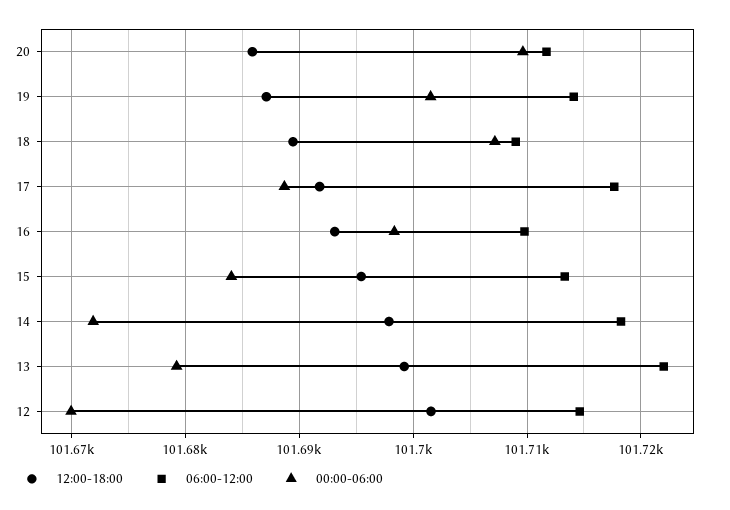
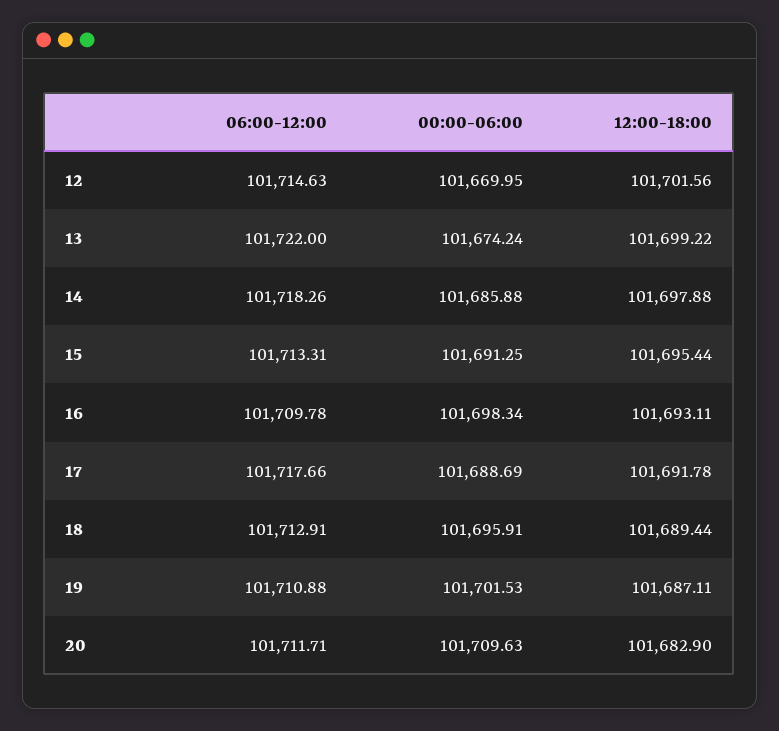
  {
    "12:00-18:00": {
-     "20": 101686,
+     "20": 101682.9,
      "19": 101687.11,
      "18": 101689.44,
      "17": 101691.78,
      "16": 101693.11,
      "15": 101695.44,
      "14": 101697.88,
      "13": 101699.22,
      "12": 101701.56
    },
    "06:00-12:00": {
      "20": 101711.71,
-     "19": 101714,
+     "19": 101710.88,
-     "18": 101709,
+     "18": 101712.91,
      "17": 101717.66,
      "16": 101709.78,
      "15": 101713.31,
      "14": 101718.26,
      "13": 101722,
      "12": 101714.63
    },
    "00:00-06:00": {
      "20": 101709.63,
      "19": 101701.53,
-     "18": 101707,
+     "18": 101695.91,
      "17": 101688.69,
      "16": 101698.34,
-     "15": 101684,
+     "15": 101691.25,
-     "14": 101672,
+     "14": 101685.88,
-     "13": 101679,
+     "13": 101674.24,
      "12": 101669.95
    }
  }

